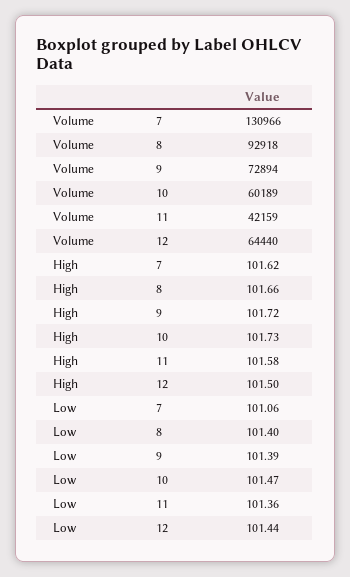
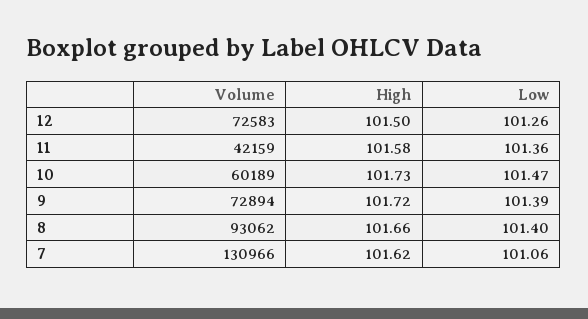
  {
    "Volume": {
      "7": 130966,
-     "8": 92918,
+     "8": 93062,
      "9": 72894,
      "10": 60189,
      "11": 42159,
-     "12": 64440
+     "12": 72583
    },
    "High": {
      "7": 101.62,
      "8": 101.66,
      "9": 101.72,
      "10": 101.73,
      "11": 101.58,
      "12": 101.5
    },
    "Low": {
      "7": 101.06,
      "8": 101.4,
      "9": 101.39,
      "10": 101.47,
      "11": 101.36,
-     "12": 101.44
+     "12": 101.26
    }
  }

